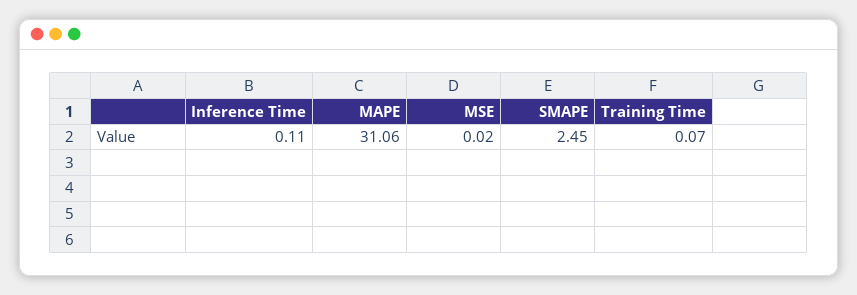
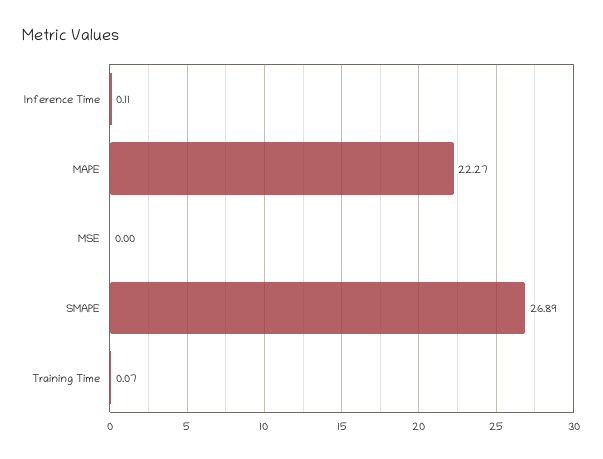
  {
    "Inference Time": 0.11,
-   "MAPE": 31.06,
+   "MAPE": 22.27,
-   "MSE": 0.02,
+   "MSE": 0,
-   "SMAPE": 2.45,
+   "SMAPE": 26.89,
    "Training Time": 0.07
  }

